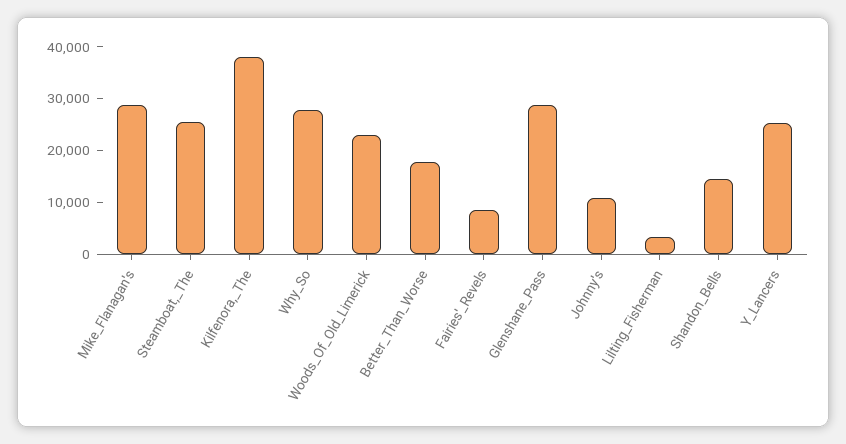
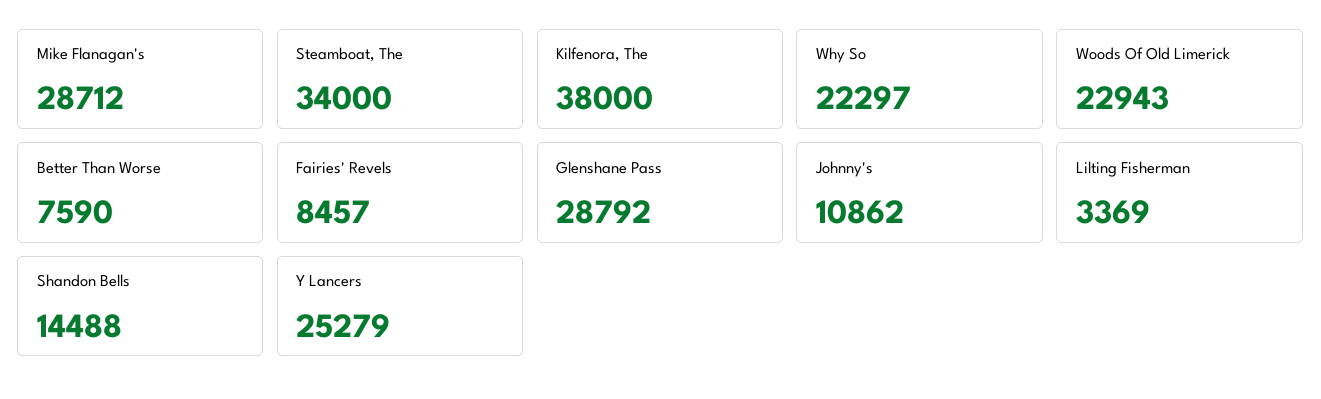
  {
    "Mike_Flanagan's": 28712,
-   "Steamboat,_The": 26000,
+   "Steamboat,_The": 34000,
    "Kilfenora,_The": 38000,
-   "Why_So": 28000,
+   "Why_So": 22297,
    "Woods_Of_Old_Limerick": 22943,
-   "Better_Than_Worse": 18000,
+   "Better_Than_Worse": 7590,
    "Fairies'_Revels": 8457,
    "Glenshane_Pass": 28792,
    "Johnny's": 10862,
    "Lilting_Fisherman": 3369,
    "Shandon_Bells": 14488,
    "Y_Lancers": 25279
  }

